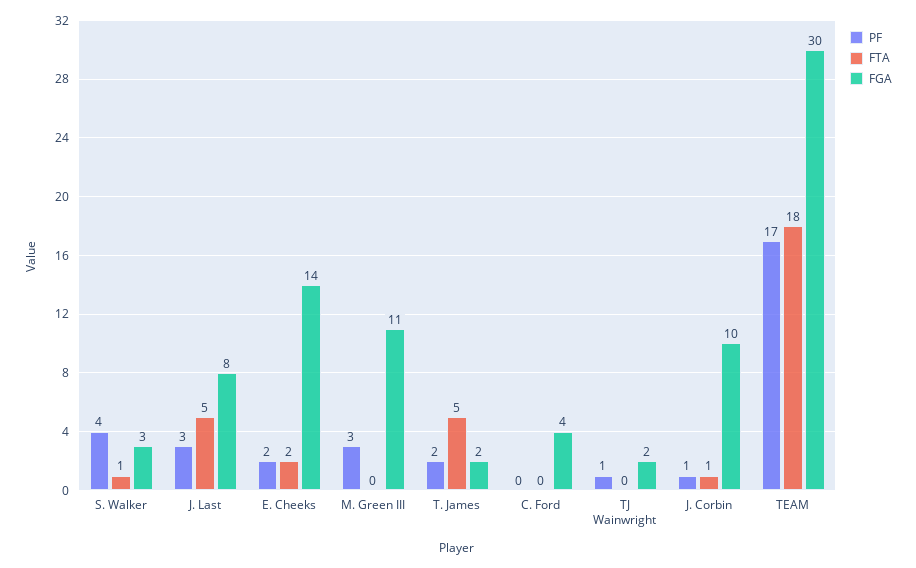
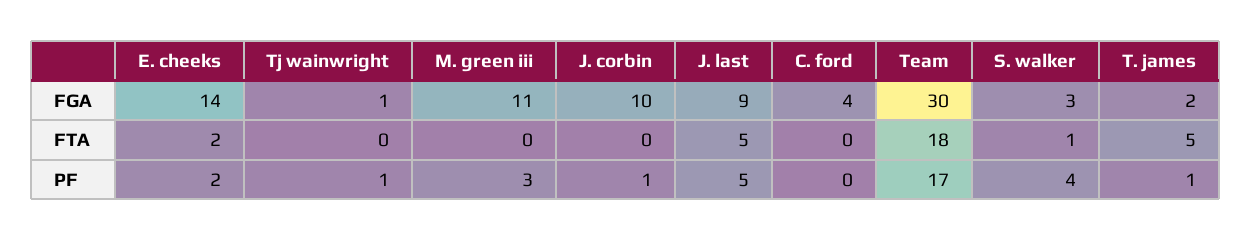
  {
    "PF": {
      "S. Walker": 4,
-     "J. Last": 3,
+     "J. Last": 5,
      "E. Cheeks": 2,
      "M. Green III": 3,
-     "T. James": 2,
+     "T. James": 1,
      "C. Ford": 0,
      "TJ Wainwright": 1,
      "J. Corbin": 1,
      "TEAM": 17
    },
    "FTA": {
      "S. Walker": 1,
      "J. Last": 5,
      "E. Cheeks": 2,
      "M. Green III": 0,
      "T. James": 5,
      "C. Ford": 0,
      "TJ Wainwright": 0,
-     "J. Corbin": 1,
+     "J. Corbin": 0,
      "TEAM": 18
    },
    "FGA": {
      "S. Walker": 3,
-     "J. Last": 8,
+     "J. Last": 9,
      "E. Cheeks": 14,
      "M. Green III": 11,
      "T. James": 2,
      "C. Ford": 4,
-     "TJ Wainwright": 2,
+     "TJ Wainwright": 1,
      "J. Corbin": 10,
      "TEAM": 30
    }
  }

